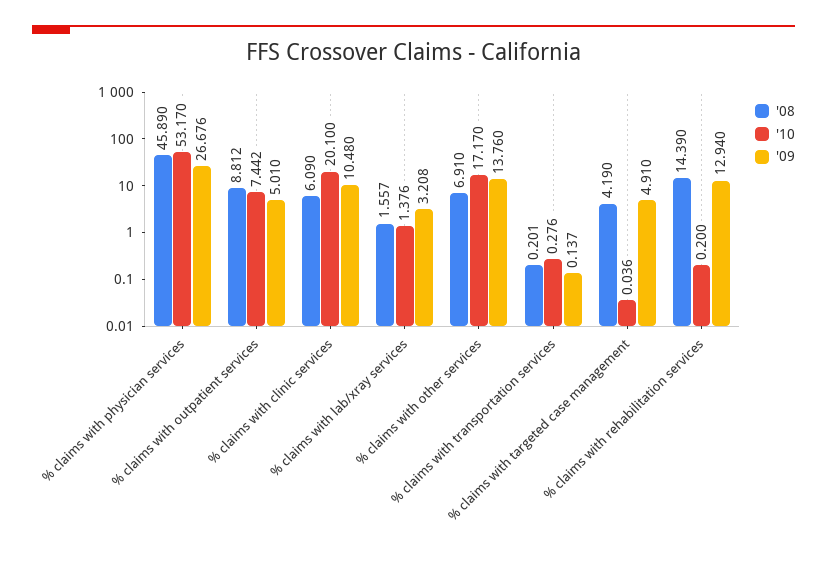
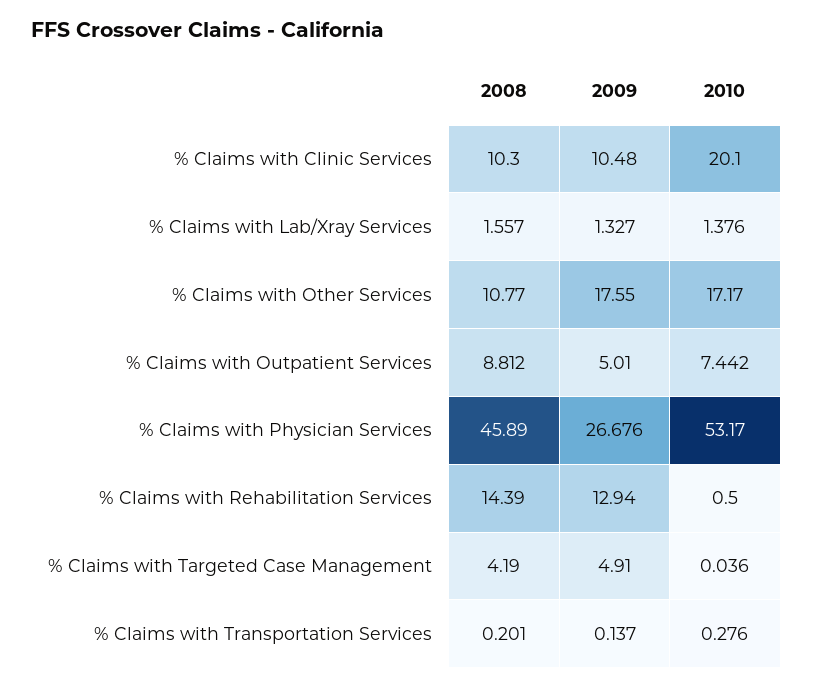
  {
    "'08": {
      "% claims with physician services": 45.89,
      "% claims with outpatient services": 8.812,
-     "% claims with clinic services": 6.09,
+     "% claims with clinic services": 10.3,
      "% claims with lab/xray services": 1.557,
-     "% claims with other services": 6.91,
+     "% claims with other services": 10.77,
      "% claims with transportation services": 0.201,
      "% claims with targeted case management": 4.19,
      "% claims with rehabilitation services": 14.39
    },
    "'10": {
      "% claims with physician services": 53.17,
      "% claims with outpatient services": 7.442,
      "% claims with clinic services": 20.1,
      "% claims with lab/xray services": 1.376,
      "% claims with other services": 17.17,
      "% claims with transportation services": 0.276,
      "% claims with targeted case management": 0.036,
-     "% claims with rehabilitation services": 0.2
+     "% claims with rehabilitation services": 0.5
    },
    "'09": {
      "% claims with physician services": 26.676,
      "% claims with outpatient services": 5.01,
      "% claims with clinic services": 10.48,
-     "% claims with lab/xray services": 3.208,
+     "% claims with lab/xray services": 1.327,
-     "% claims with other services": 13.76,
+     "% claims with other services": 17.55,
      "% claims with transportation services": 0.137,
      "% claims with targeted case management": 4.91,
      "% claims with rehabilitation services": 12.94
    }
  }

